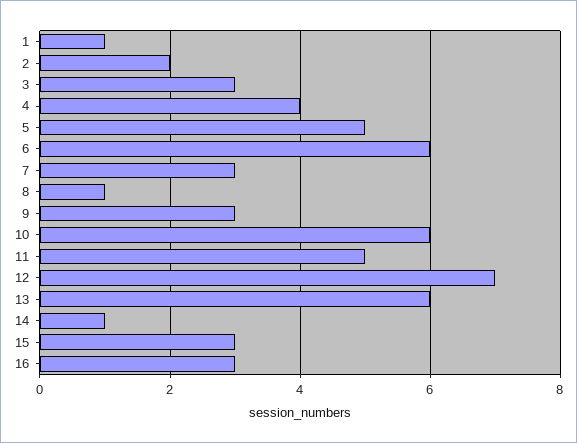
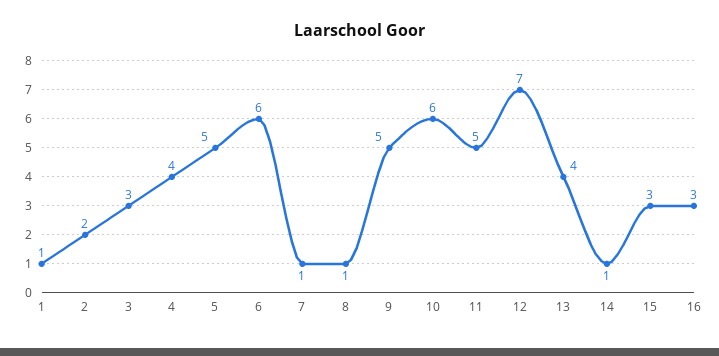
  {
    "1": 1,
    "2": 2,
    "3": 3,
    "4": 4,
    "5": 5,
    "6": 6,
-   "7": 3,
+   "7": 1,
    "8": 1,
-   "9": 3,
+   "9": 5,
    "10": 6,
    "11": 5,
    "12": 7,
-   "13": 6,
+   "13": 4,
    "14": 1,
    "15": 3,
    "16": 3
  }

